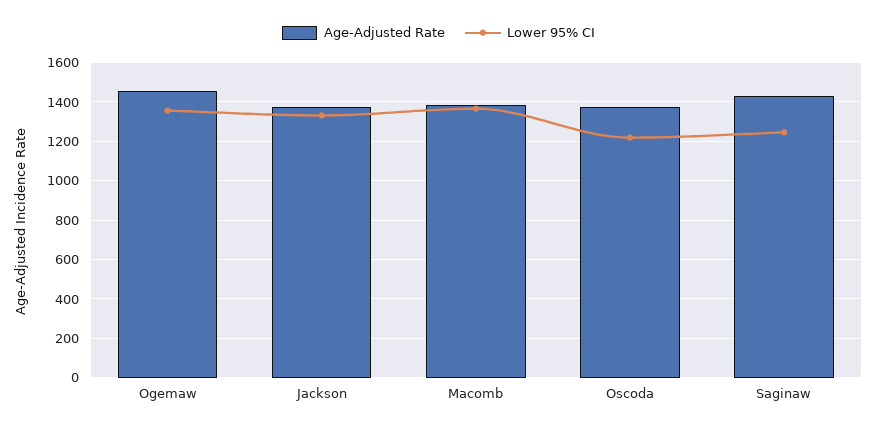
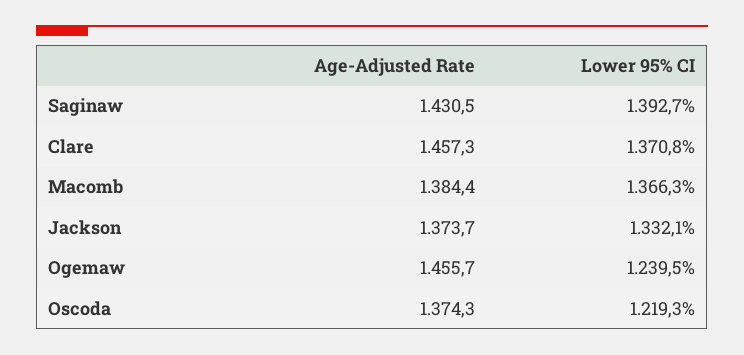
  {
    "Age-Adjusted Rate": {
      "Ogemaw": 1455.7,
      "Jackson": 1373.7,
      "Macomb": 1384.4,
      "Oscoda": 1374.3,
-     "Saginaw": 1430.5
+     "Saginaw": 1430.5,
+     "Clare": 1457.3
    },
    "Lower 95% CI": {
-     "Ogemaw": 1350,
+     "Ogemaw": 1239.5,
      "Jackson": 1332.1,
      "Macomb": 1366.3,
      "Oscoda": 1219.3,
-     "Saginaw": 1250
+     "Saginaw": 1392.7,
+     "Clare": 1370.8
    }
  }

